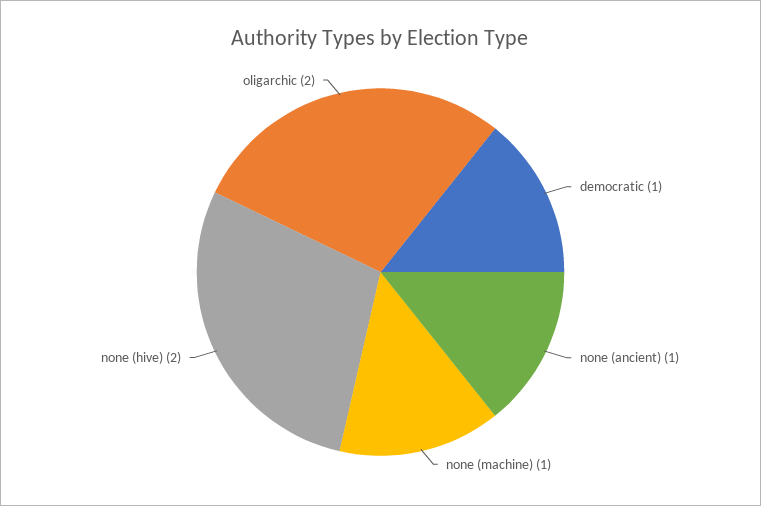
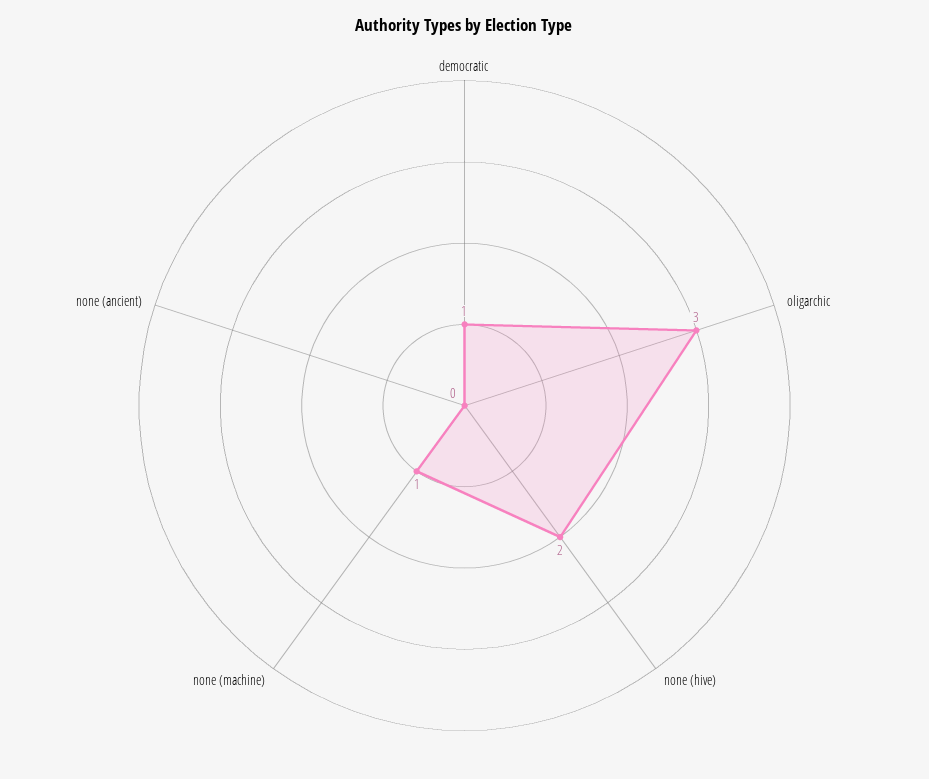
  {
    "democratic": 1,
-   "none (ancient)": 1,
+   "none (ancient)": 0,
    "none (machine)": 1,
    "none (hive)": 2,
-   "oligarchic": 2
+   "oligarchic": 3
  }

